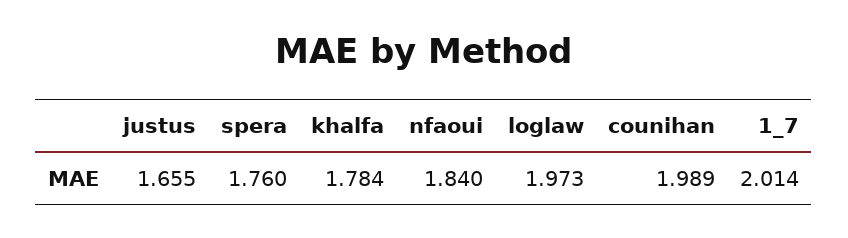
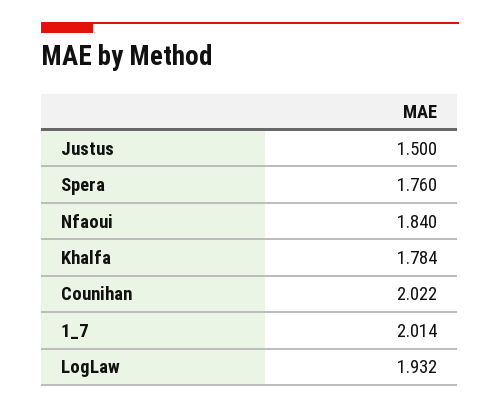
  {
-   "justus": 1.655,
+   "justus": 1.5,
    "spera": 1.76,
    "khalfa": 1.784,
    "nfaoui": 1.84,
-   "loglaw": 1.973,
+   "loglaw": 1.932,
-   "counihan": 1.989,
+   "counihan": 2.022,
    "1_7": 2.014
  }

